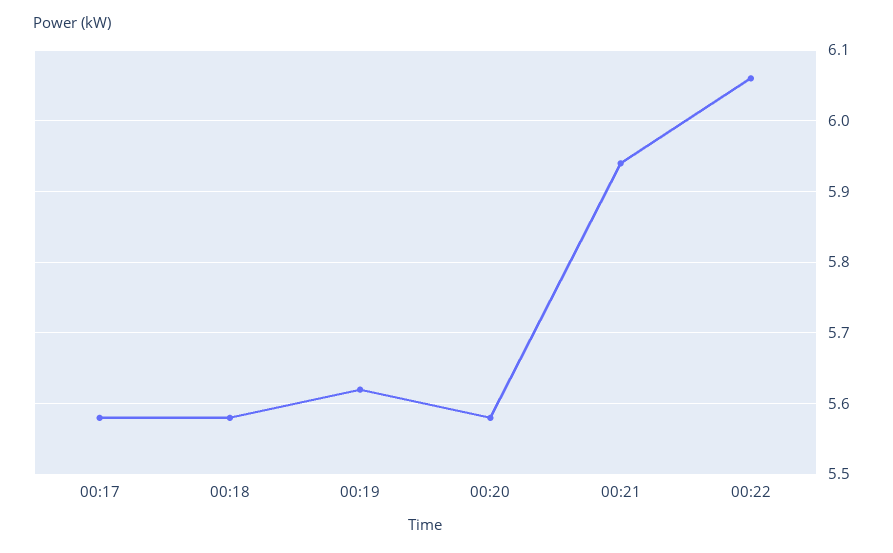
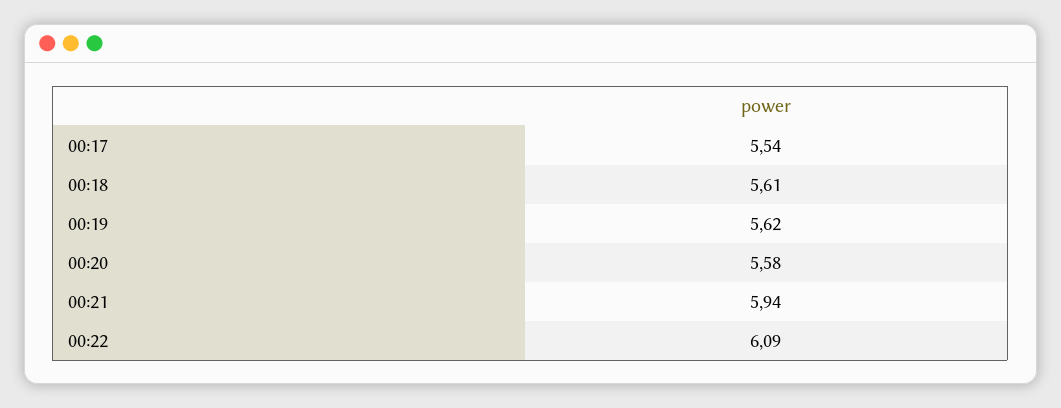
  {
-   "00:17": 5.58,
+   "00:17": 5.54,
-   "00:18": 5.58,
+   "00:18": 5.61,
    "00:19": 5.62,
    "00:20": 5.58,
    "00:21": 5.94,
-   "00:22": 6.06
+   "00:22": 6.09
  }

